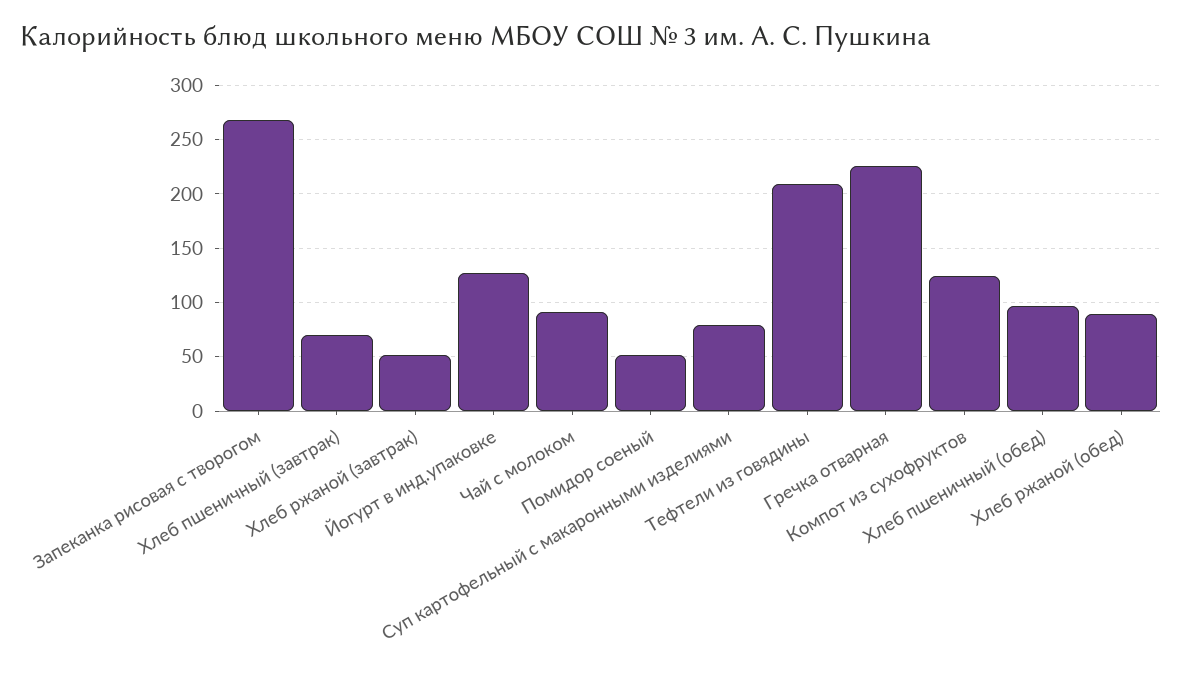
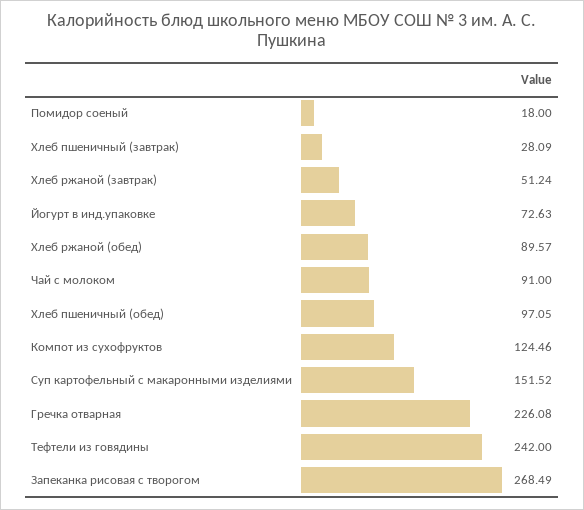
  {
    "Запеканка рисовая с творогом": 268.49,
-   "Хлеб пшеничный (завтрак)": 70,
+   "Хлеб пшеничный (завтрак)": 28.09,
    "Хлеб ржаной (завтрак)": 51.24,
-   "Йогурт в инд.упаковке": 130,
+   "Йогурт в инд.упаковке": 72.63,
    "Чай с молоком": 91,
-   "Помидор соеный": 50,
+   "Помидор соеный": 18,
-   "Суп картофельный с макаронными изделиями": 80,
+   "Суп картофельный с макаронными изделиями": 151.52,
-   "Тефтели из говядины": 210,
+   "Тефтели из говядины": 242,
    "Гречка отварная": 226.08,
    "Компот из сухофруктов": 124.46,
    "Хлеб пшеничный (обед)": 97.05,
    "Хлеб ржаной (обед)": 89.57
  }

